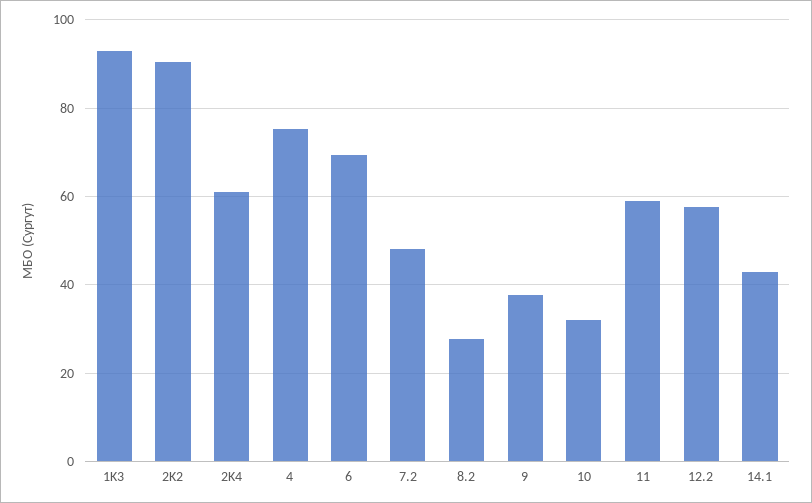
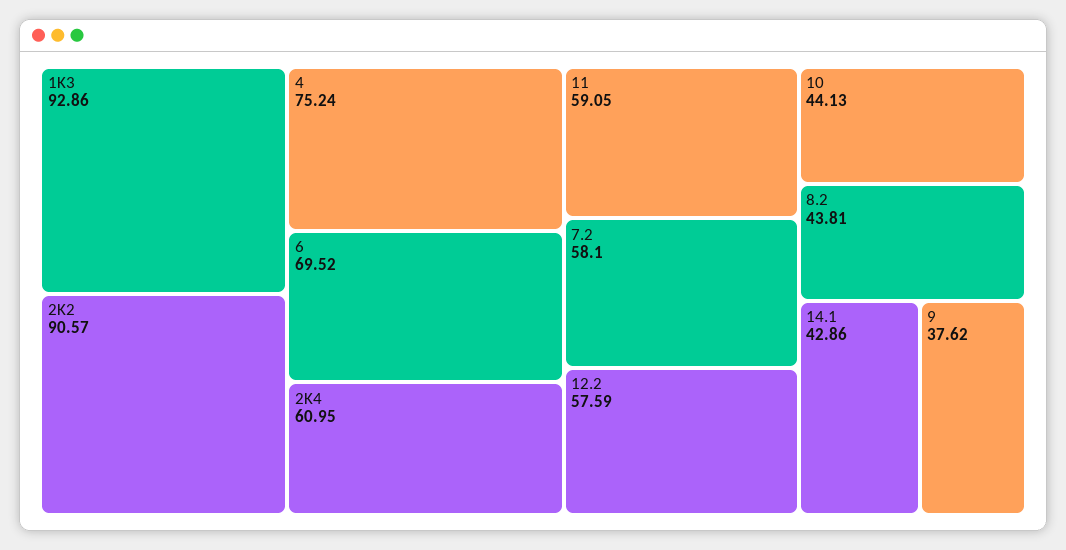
  {
    "1K3": 92.86,
    "2K2": 90.57,
    "2K4": 60.95,
    "4": 75.24,
    "6": 69.52,
-   "7.2": 48,
+   "7.2": 58.1,
-   "8.2": 28,
+   "8.2": 43.81,
    "9": 37.62,
-   "10": 32,
+   "10": 44.13,
    "11": 59.05,
    "12.2": 57.59,
    "14.1": 42.86
  }

